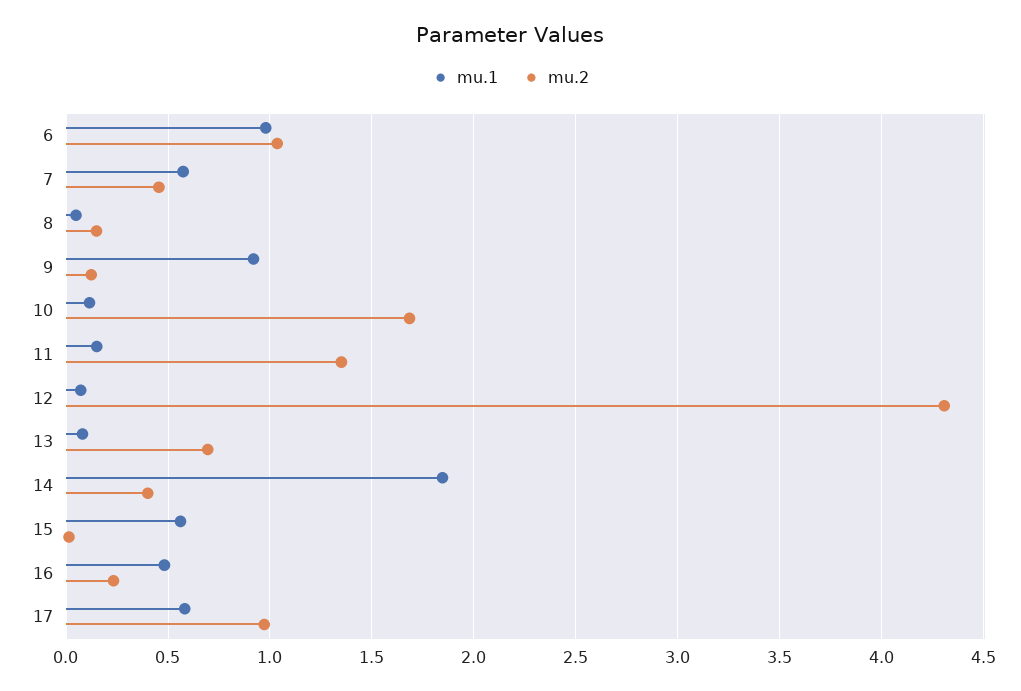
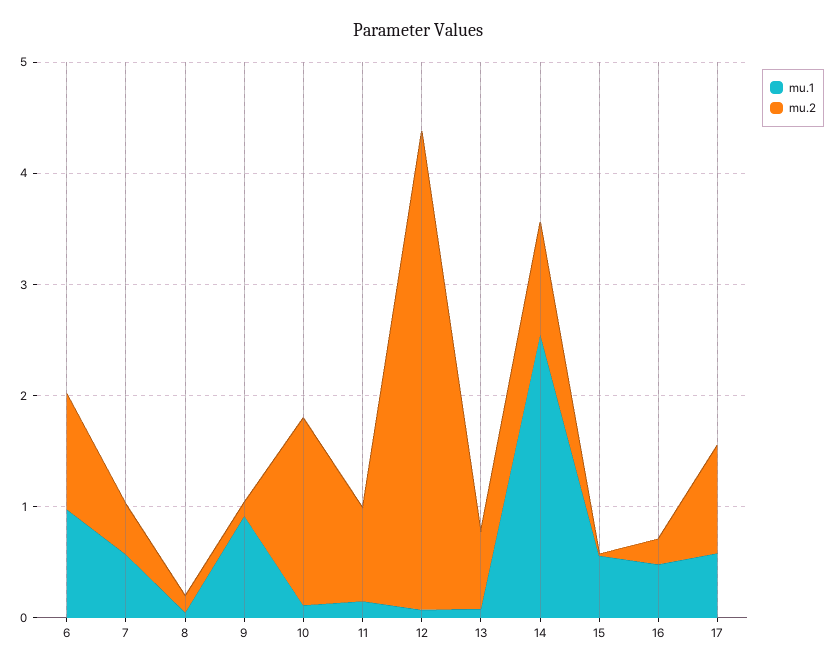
  {
    "mu.1": {
      "6": 1,
      "7": 0.55,
      "8": 0.05,
      "9": 0.9,
      "10": 0.1,
      "11": 0.15,
      "12": 0.05,
      "13": 0.1,
-     "14": 1.85,
+     "14": 2.6,
      "15": 0.55,
      "16": 0.5,
      "17": 0.6
    },
    "mu.2": {
      "6": 1.05,
      "7": 0.45,
      "8": 0.15,
      "9": 0.1,
      "10": 1.7,
-     "11": 1.35,
+     "11": 0.8,
      "12": 4.3,
      "13": 0.7,
-     "14": 0.4,
+     "14": 1,
      "15": 0,
      "16": 0.25,
      "17": 0.95
    }
  }

